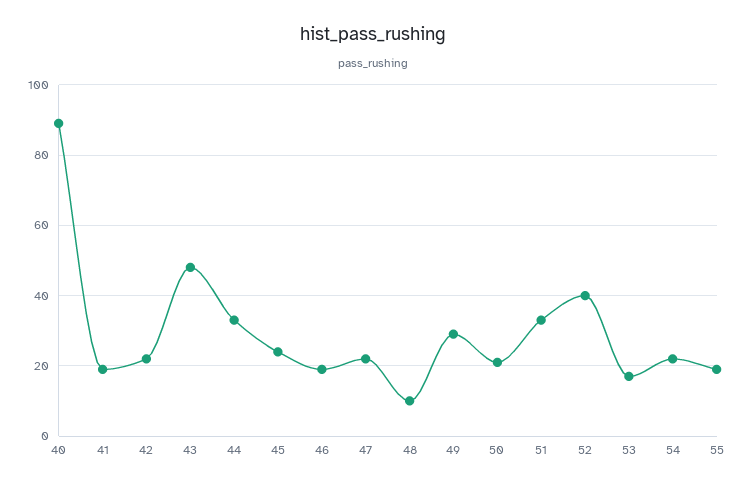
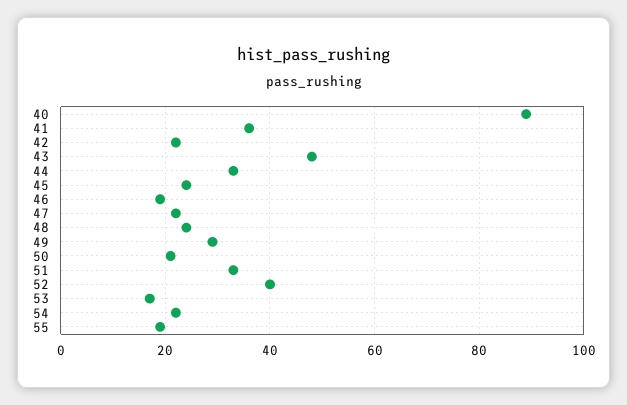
  {
    "40": 90,
-   "41": 20,
+   "41": 35,
    "42": 20,
    "43": 50,
    "44": 35,
    "45": 25,
    "46": 20,
    "47": 20,
-   "48": 10,
+   "48": 25,
    "49": 30,
    "50": 20,
    "51": 35,
    "52": 40,
    "53": 15,
    "54": 20,
    "55": 20
  }

